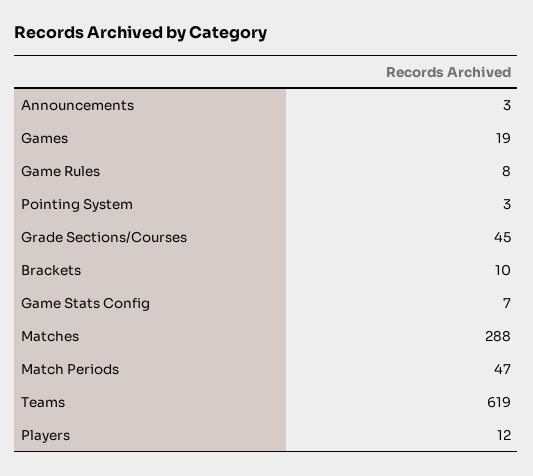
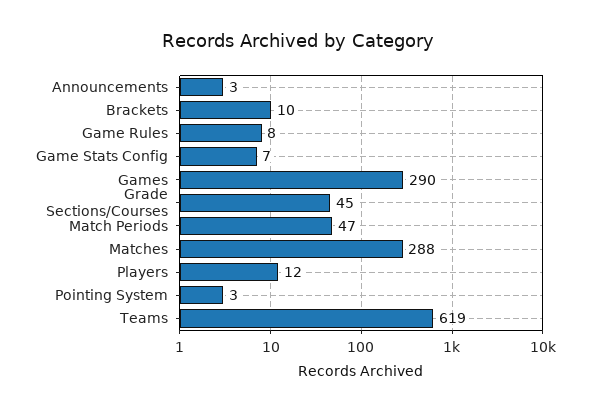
  {
    "Announcements": 3,
-   "Games": 19,
+   "Games": 290,
    "Game Rules": 8,
    "Pointing System": 3,
    "Grade Sections/Courses": 45,
    "Brackets": 10,
    "Game Stats Config": 7,
    "Matches": 288,
    "Match Periods": 47,
    "Teams": 619,
    "Players": 12
  }

